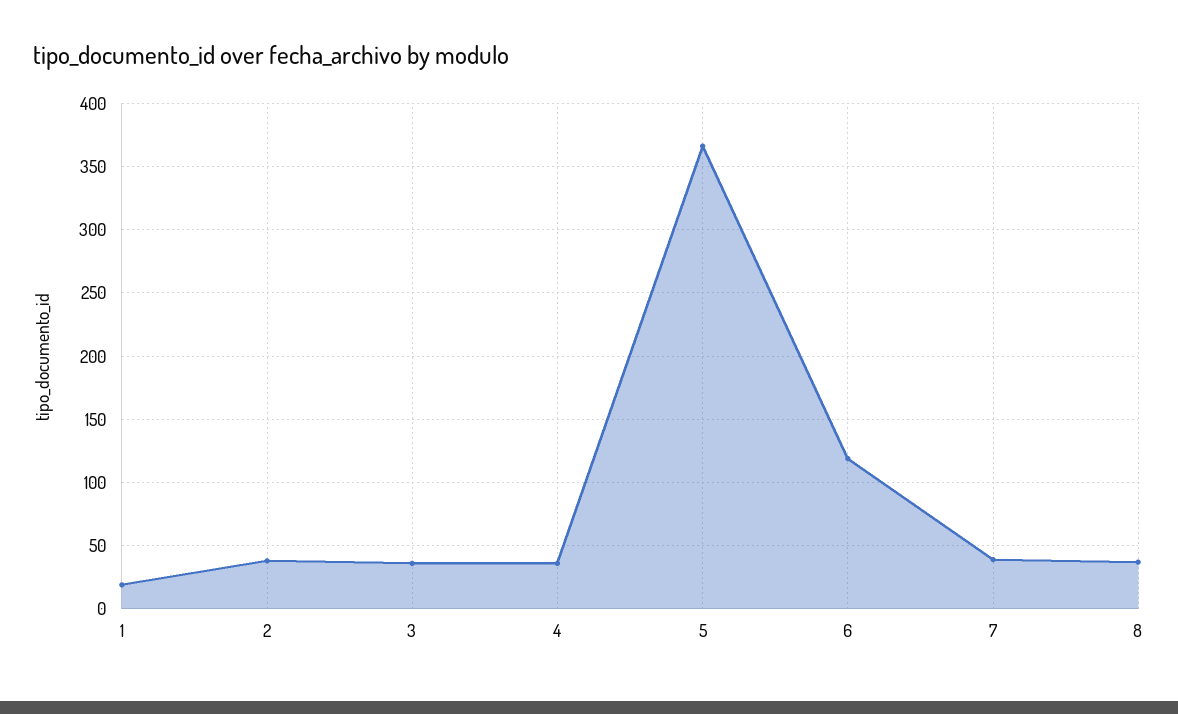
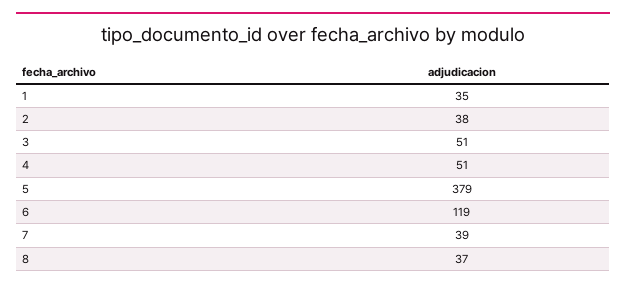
  {
-   "1": 20,
+   "1": 35,
    "2": 38,
-   "3": 35,
+   "3": 51,
-   "4": 35,
+   "4": 51,
-   "5": 365,
+   "5": 379,
    "6": 119,
    "7": 39,
    "8": 37
  }

